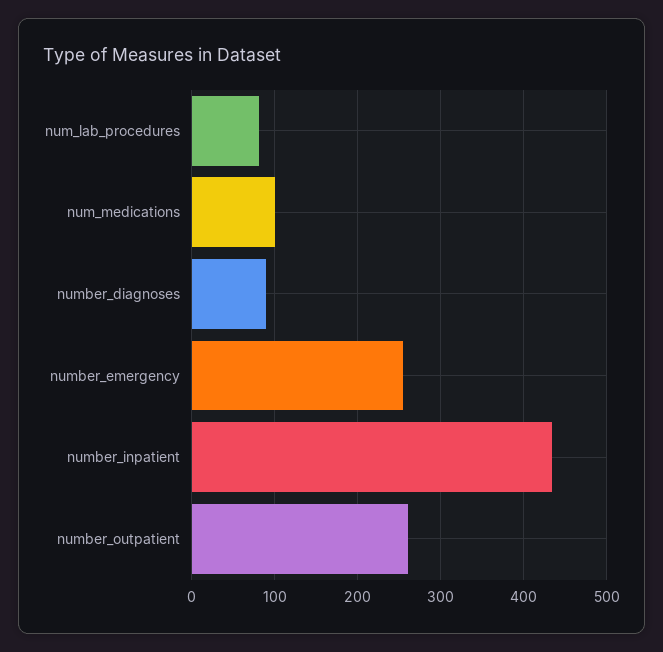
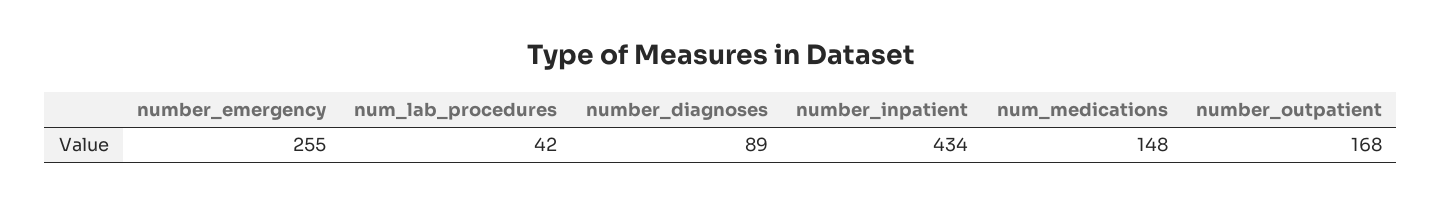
  {
-   "num_lab_procedures": 80,
+   "num_lab_procedures": 42,
-   "num_medications": 100,
+   "num_medications": 148,
    "number_diagnoses": 89,
    "number_emergency": 255,
    "number_inpatient": 434,
-   "number_outpatient": 260
+   "number_outpatient": 168
  }

